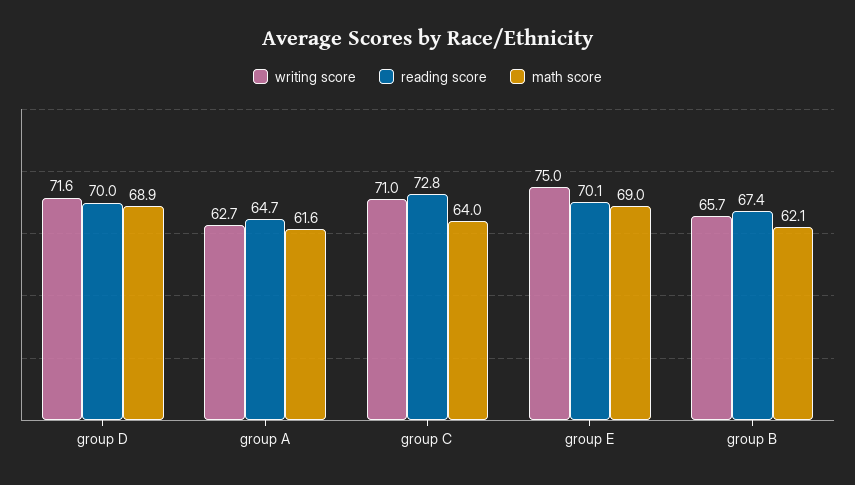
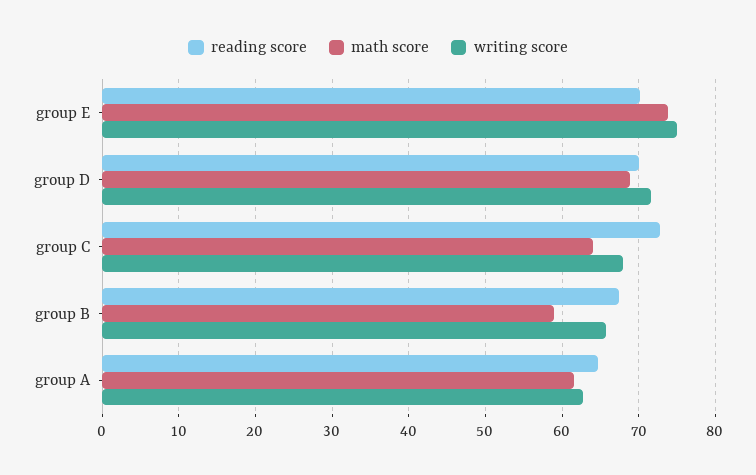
  {
    "writing score": {
      "group D": 71.6,
      "group A": 62.7,
-     "group C": 71,
+     "group C": 68,
      "group E": 75,
      "group B": 65.7
    },
    "reading score": {
      "group D": 70,
      "group A": 64.7,
      "group C": 72.8,
      "group E": 70.1,
      "group B": 67.4
    },
    "math score": {
      "group D": 68.9,
      "group A": 61.6,
      "group C": 64,
-     "group E": 69,
+     "group E": 74,
-     "group B": 62.1
+     "group B": 59
    }
  }

